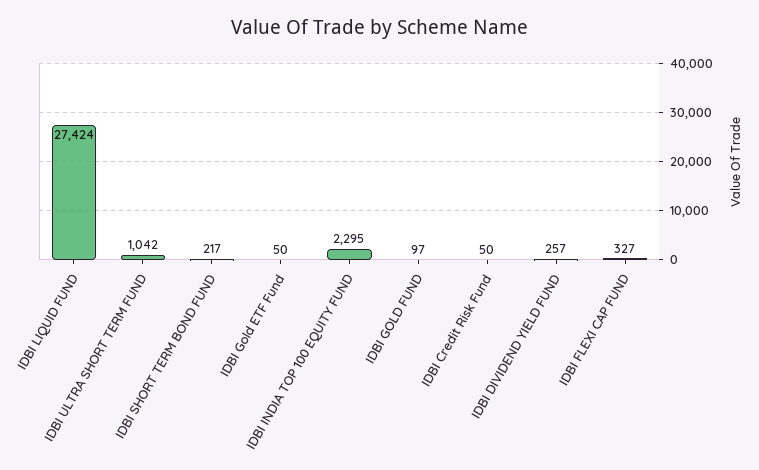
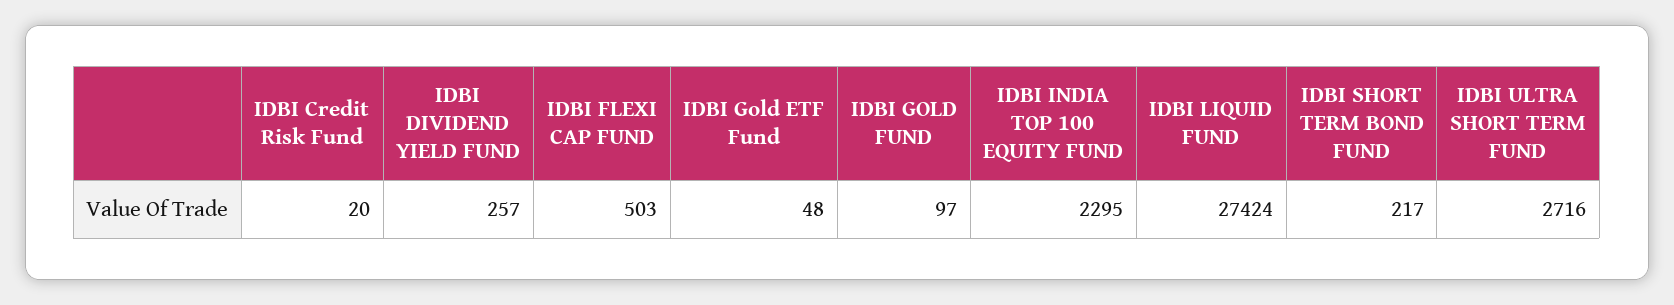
  {
    "IDBI LIQUID FUND": 27424,
-   "IDBI ULTRA SHORT TERM FUND": 1042,
+   "IDBI ULTRA SHORT TERM FUND": 2716,
    "IDBI SHORT TERM BOND FUND": 217,
-   "IDBI Gold ETF Fund": 50,
+   "IDBI Gold ETF Fund": 48,
    "IDBI INDIA TOP 100 EQUITY FUND": 2295,
    "IDBI GOLD FUND": 97,
-   "IDBI Credit Risk Fund": 50,
+   "IDBI Credit Risk Fund": 20,
    "IDBI DIVIDEND YIELD FUND": 257,
-   "IDBI FLEXI CAP FUND": 327
+   "IDBI FLEXI CAP FUND": 503
  }

